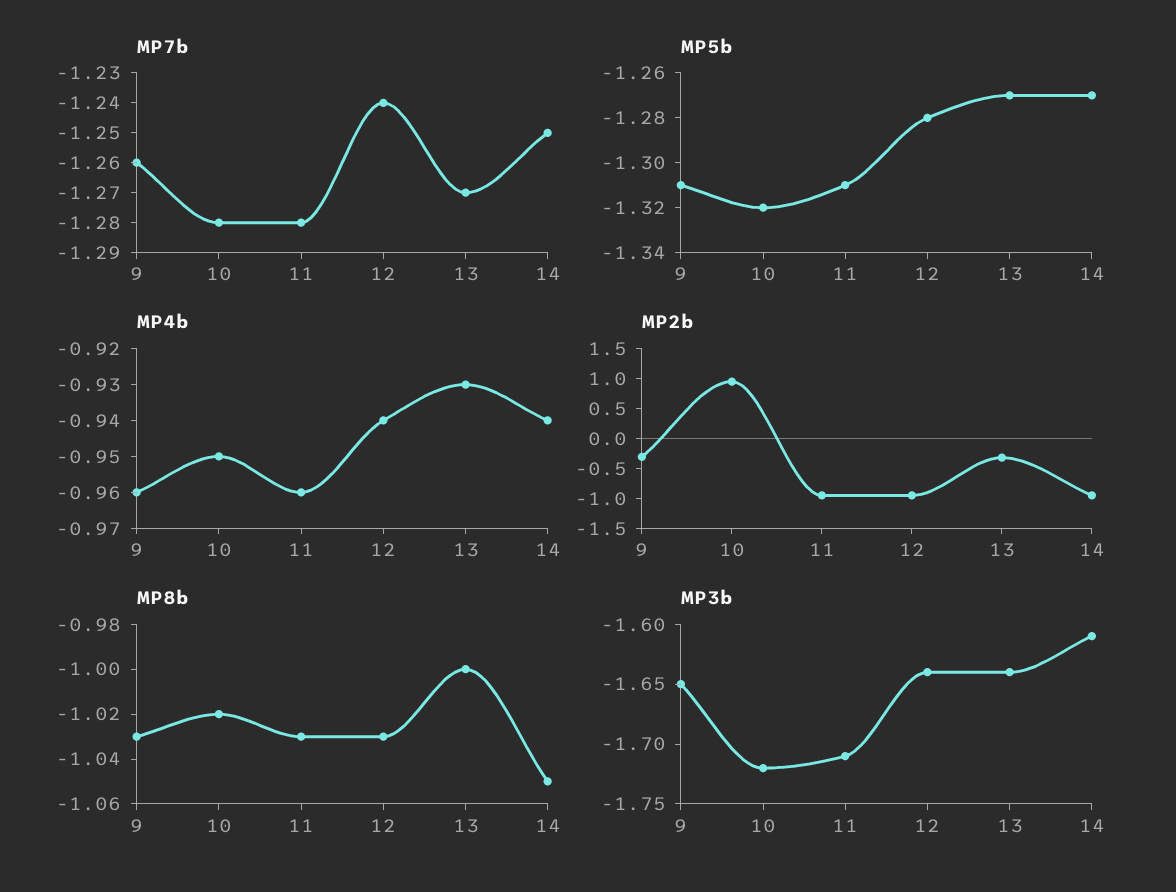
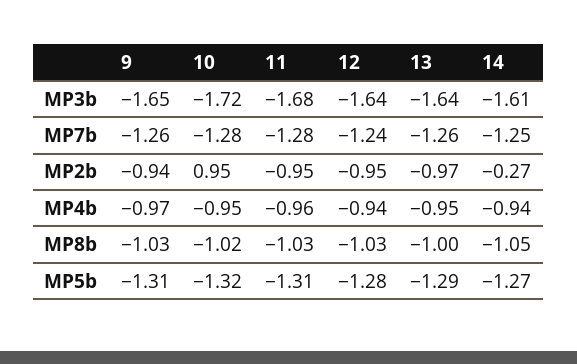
  {
    "MP7b": {
      "9": -1.26,
      "10": -1.28,
      "11": -1.28,
      "12": -1.24,
-     "13": -1.27,
+     "13": -1.26,
      "14": -1.25
    },
    "MP5b": {
      "9": -1.31,
      "10": -1.32,
      "11": -1.31,
      "12": -1.28,
-     "13": -1.27,
+     "13": -1.29,
      "14": -1.27
    },
    "MP4b": {
-     "9": -0.96,
+     "9": -0.97,
      "10": -0.95,
      "11": -0.96,
      "12": -0.94,
-     "13": -0.93,
+     "13": -0.95,
      "14": -0.94
    },
    "MP2b": {
-     "9": -0.25,
+     "9": -0.94,
      "10": 0.95,
      "11": -0.95,
      "12": -0.95,
-     "13": -0.25,
+     "13": -0.97,
-     "14": -1
+     "14": -0.27
    },
    "MP8b": {
      "9": -1.03,
      "10": -1.02,
      "11": -1.03,
      "12": -1.03,
      "13": -1,
      "14": -1.05
    },
    "MP3b": {
      "9": -1.65,
      "10": -1.72,
-     "11": -1.71,
+     "11": -1.68,
      "12": -1.64,
      "13": -1.64,
      "14": -1.61
    }
  }

